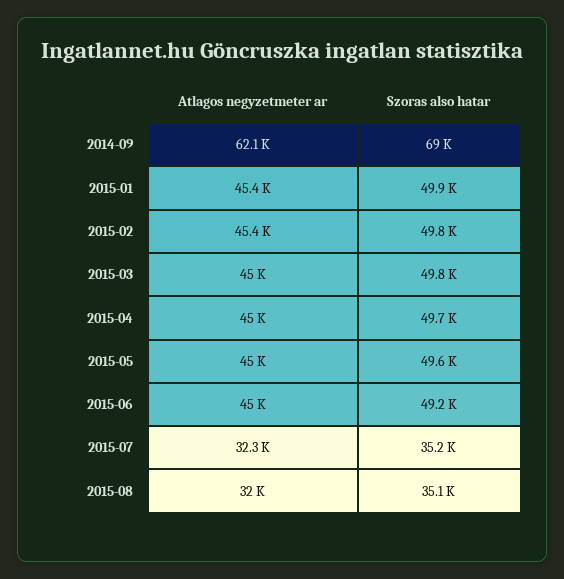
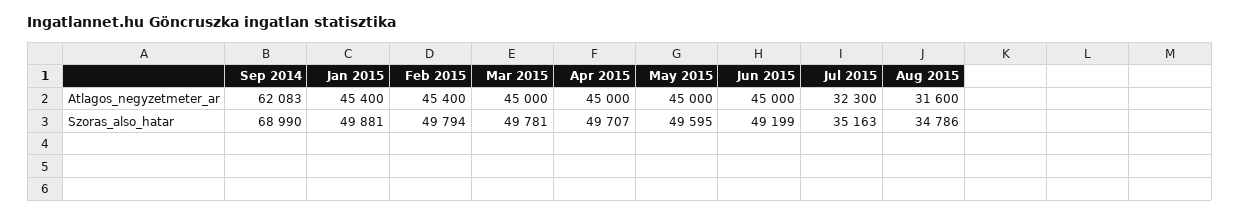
  {
    "Atlagos negyzetmeter ar": {
      "2014-09": 62083,
      "2015-01": 45400,
      "2015-02": 45400,
      "2015-03": 45000,
      "2015-04": 45000,
      "2015-05": 45000,
      "2015-06": 45000,
      "2015-07": 32300,
-     "2015-08": 32000
+     "2015-08": 31600
    },
    "Szoras also hatar": {
      "2014-09": 68990,
      "2015-01": 49881,
      "2015-02": 49794,
      "2015-03": 49781,
      "2015-04": 49707,
      "2015-05": 49595,
      "2015-06": 49199,
      "2015-07": 35163,
-     "2015-08": 35100
+     "2015-08": 34786
    }
  }

